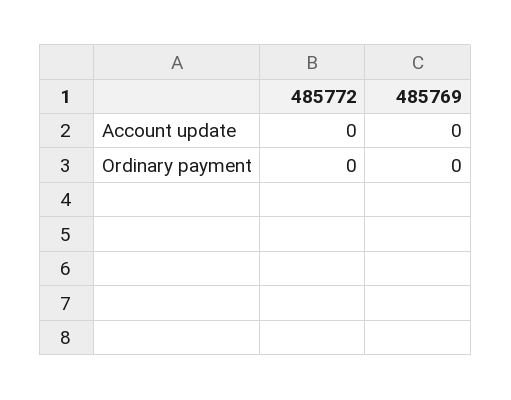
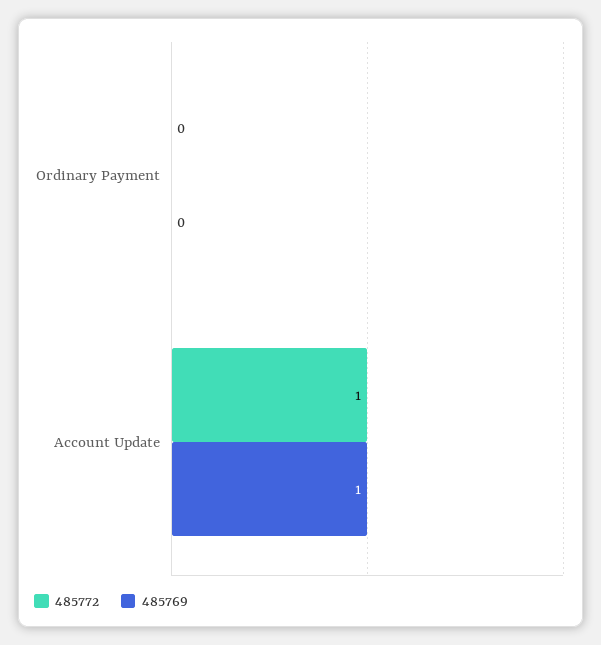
  {
    "485772": {
-     "Account update": 0,
+     "Account update": 1,
      "Ordinary payment": 0
    },
    "485769": {
-     "Account update": 0,
+     "Account update": 1,
      "Ordinary payment": 0
    }
  }

